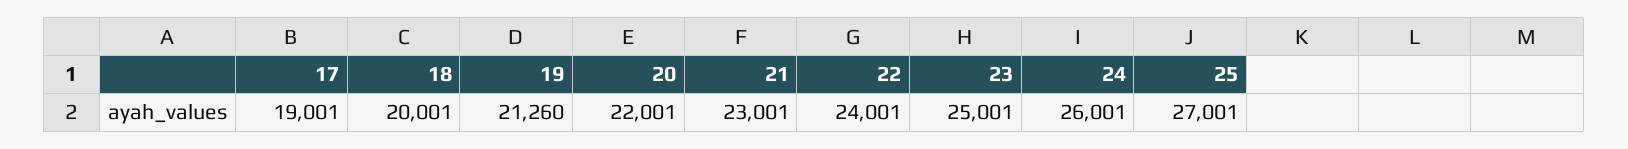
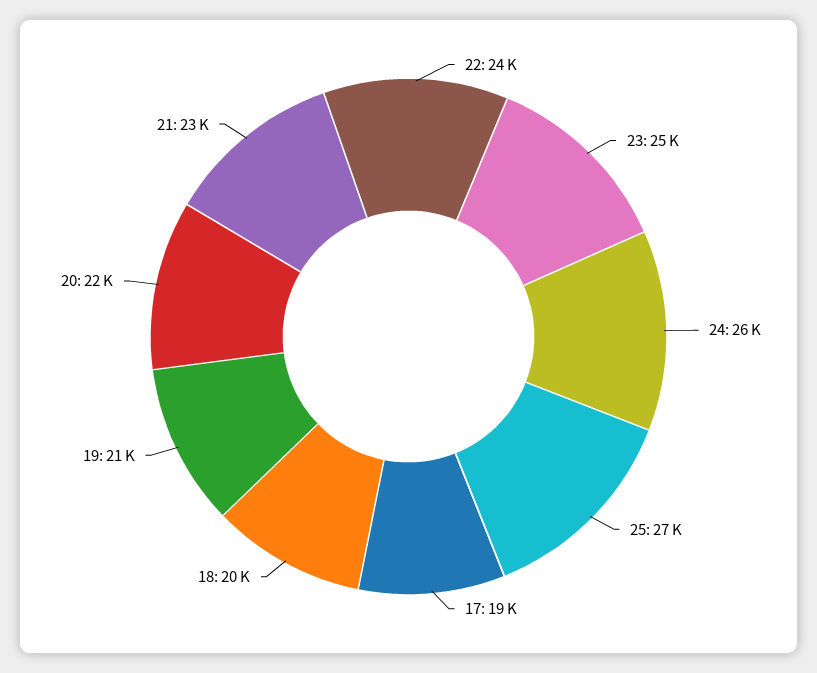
  {
    "17": 19001,
    "18": 20001,
-   "19": 21260,
+   "19": 21000,
    "20": 22001,
    "21": 23001,
    "22": 24001,
    "23": 25001,
    "24": 26001,
    "25": 27001
  }

